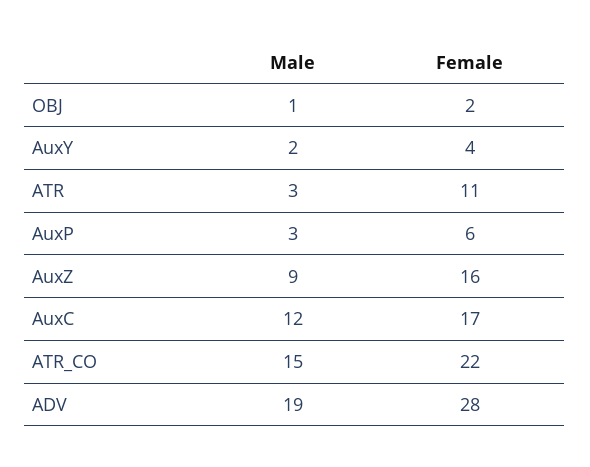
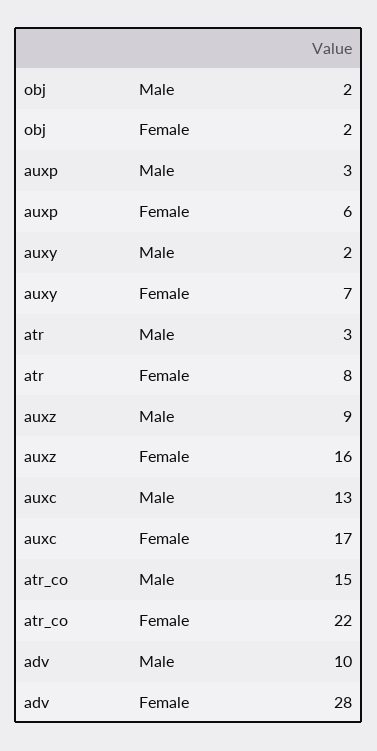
  {
    "Male": {
-     "OBJ": 1,
+     "OBJ": 2,
      "AuxY": 2,
      "ATR": 3,
      "AuxP": 3,
      "AuxZ": 9,
-     "AuxC": 12,
+     "AuxC": 13,
      "ATR_CO": 15,
-     "ADV": 19
+     "ADV": 10
    },
    "Female": {
      "OBJ": 2,
-     "AuxY": 4,
+     "AuxY": 7,
-     "ATR": 11,
+     "ATR": 8,
      "AuxP": 6,
      "AuxZ": 16,
      "AuxC": 17,
      "ATR_CO": 22,
      "ADV": 28
    }
  }

